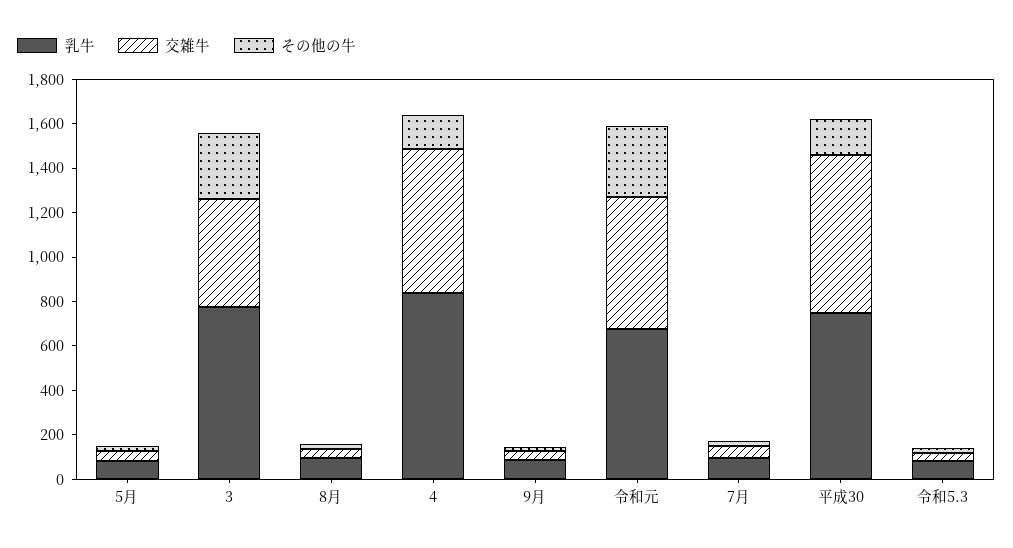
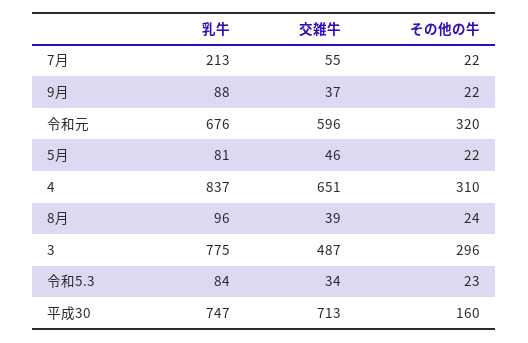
  {
    "乳牛": {
      "5月": 81,
      "3": 775,
      "8月": 96,
      "4": 837,
      "9月": 88,
      "令和元": 676,
-     "7月": 100,
+     "7月": 213,
      "平成30": 747,
      "令和5.3": 84
    },
    "交雑牛": {
      "5月": 46,
      "3": 487,
      "8月": 39,
      "4": 651,
      "9月": 37,
      "令和元": 596,
      "7月": 55,
      "平成30": 713,
      "令和5.3": 34
    },
    "その他の牛": {
      "5月": 22,
      "3": 296,
      "8月": 24,
-     "4": 150,
+     "4": 310,
      "9月": 22,
      "令和元": 320,
      "7月": 22,
      "平成30": 160,
      "令和5.3": 23
    }
  }

